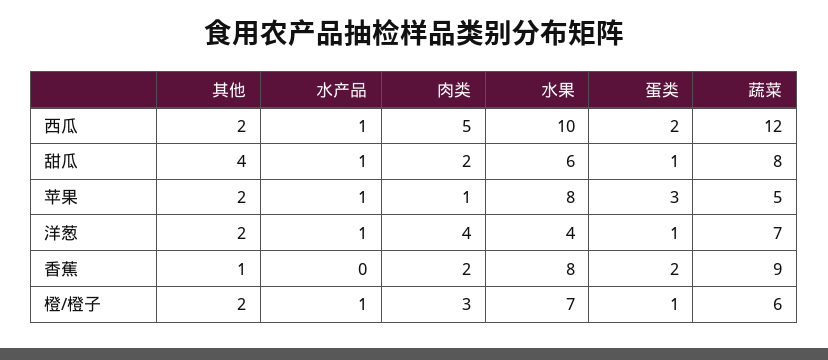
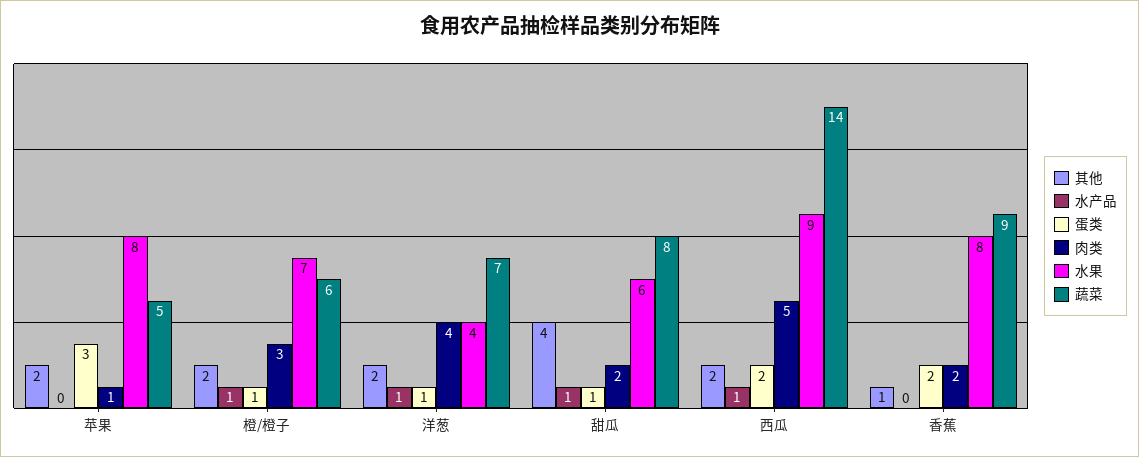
  {
    "其他": {
      "西瓜": 2,
      "甜瓜": 4,
      "苹果": 2,
      "洋葱": 2,
      "香蕉": 1,
      "橙/橙子": 2
    },
    "水产品": {
      "西瓜": 1,
      "甜瓜": 1,
-     "苹果": 1,
+     "苹果": 0,
      "洋葱": 1,
      "香蕉": 0,
      "橙/橙子": 1
    },
    "肉类": {
      "西瓜": 5,
      "甜瓜": 2,
      "苹果": 1,
      "洋葱": 4,
      "香蕉": 2,
      "橙/橙子": 3
    },
    "水果": {
-     "西瓜": 10,
+     "西瓜": 9,
      "甜瓜": 6,
      "苹果": 8,
      "洋葱": 4,
      "香蕉": 8,
      "橙/橙子": 7
    },
    "蛋类": {
      "西瓜": 2,
      "甜瓜": 1,
      "苹果": 3,
      "洋葱": 1,
      "香蕉": 2,
      "橙/橙子": 1
    },
    "蔬菜": {
-     "西瓜": 12,
+     "西瓜": 14,
      "甜瓜": 8,
      "苹果": 5,
      "洋葱": 7,
      "香蕉": 9,
      "橙/橙子": 6
    }
  }

